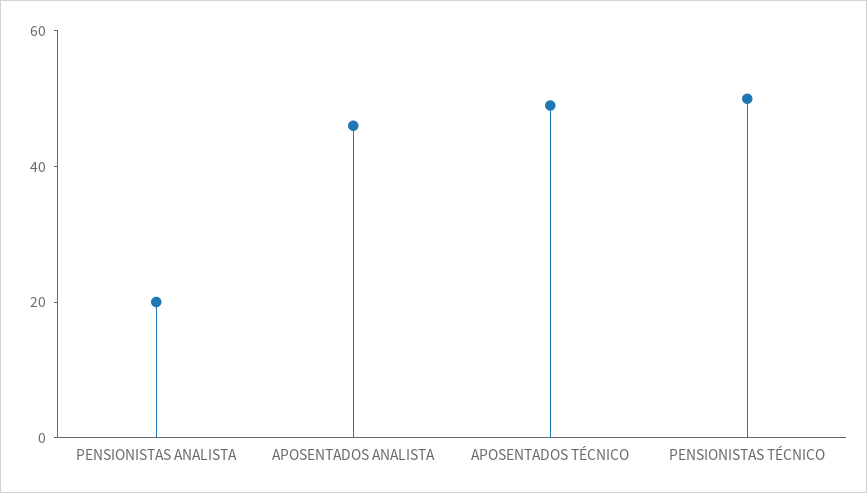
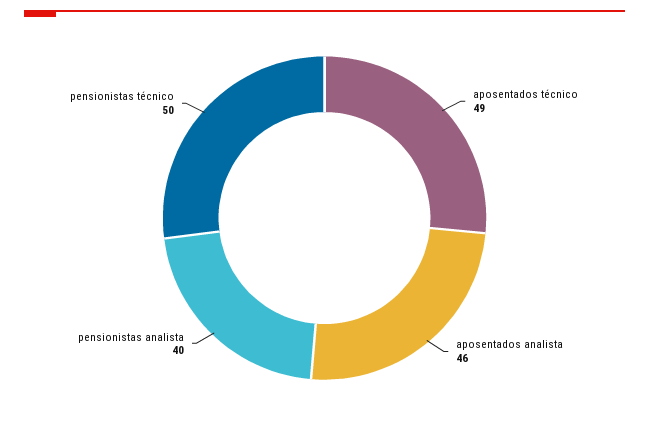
  {
-   "PENSIONISTAS ANALISTA": 20,
+   "PENSIONISTAS ANALISTA": 40,
    "APOSENTADOS ANALISTA": 46,
    "APOSENTADOS TÉCNICO": 49,
    "PENSIONISTAS TÉCNICO": 50
  }

